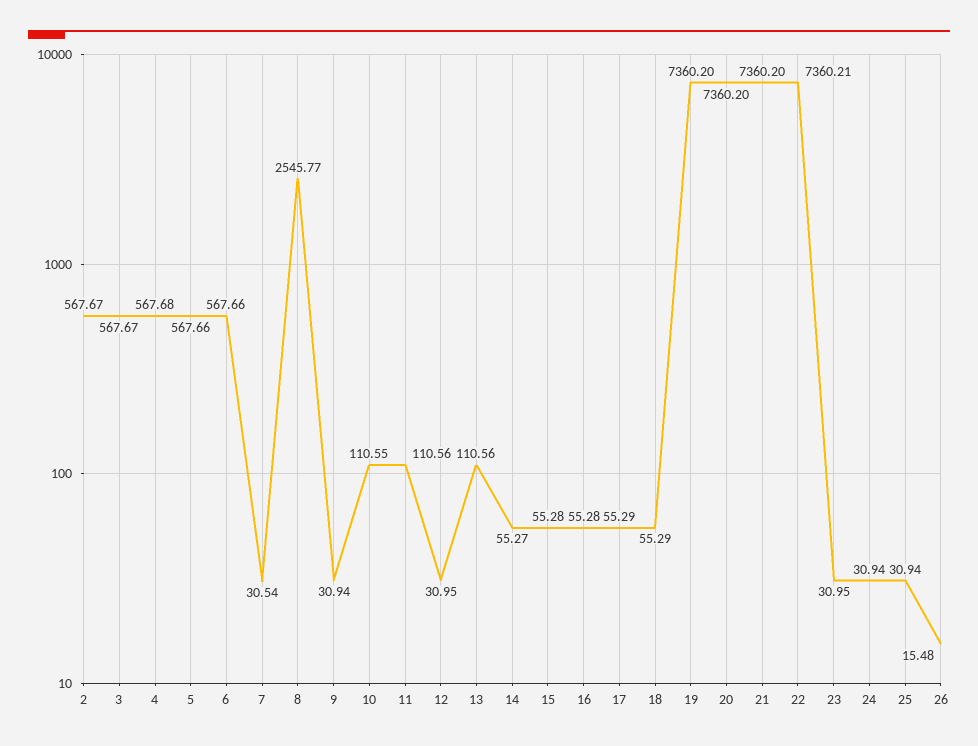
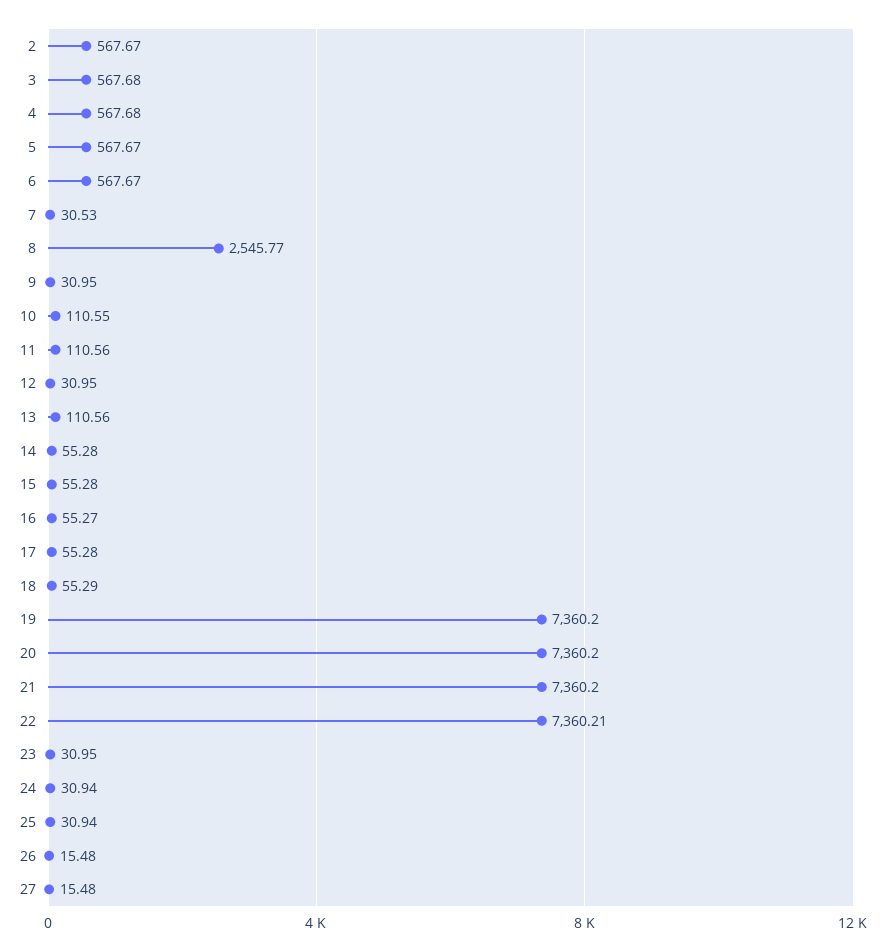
  {
    "2": 567.67,
-   "3": 567.67,
+   "3": 567.68,
    "4": 567.68,
-   "5": 567.66,
+   "5": 567.67,
-   "6": 567.66,
+   "6": 567.67,
-   "7": 30.54,
+   "7": 30.53,
    "8": 2545.77,
-   "9": 30.94,
+   "9": 30.95,
    "10": 110.55,
    "11": 110.56,
    "12": 30.95,
    "13": 110.56,
-   "14": 55.27,
+   "14": 55.28,
    "15": 55.28,
-   "16": 55.28,
+   "16": 55.27,
-   "17": 55.29,
+   "17": 55.28,
    "18": 55.29,
    "19": 7360.2,
    "20": 7360.2,
    "21": 7360.2,
    "22": 7360.21,
    "23": 30.95,
    "24": 30.94,
    "25": 30.94,
-   "26": 15.48
+   "26": 15.48,
+   "27": 15.48
  }

